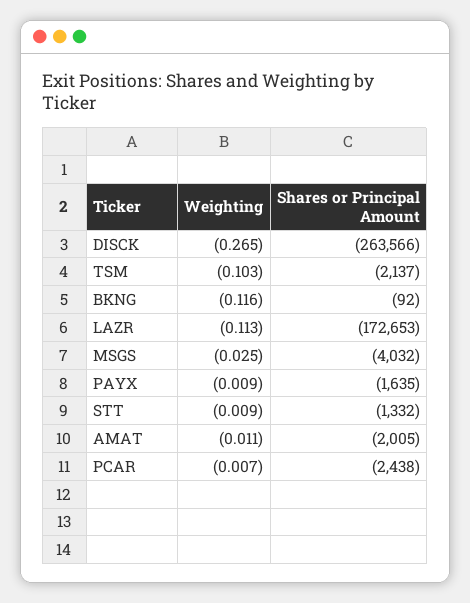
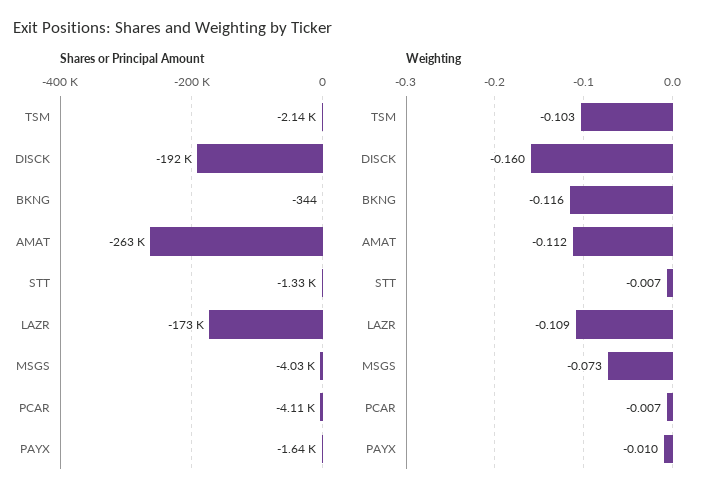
  {
    "Weighting": {
-     "DISCK": -0.265,
+     "DISCK": -0.16,
      "TSM": -0.103,
      "BKNG": -0.116,
-     "LAZR": -0.113,
+     "LAZR": -0.109,
-     "MSGS": -0.025,
+     "MSGS": -0.073,
-     "PAYX": -0.009,
+     "PAYX": -0.01,
-     "STT": -0.009,
+     "STT": -0.007,
-     "AMAT": -0.011,
+     "AMAT": -0.112,
      "PCAR": -0.007
    },
    "Shares or Principal Amount": {
-     "DISCK": -263566,
+     "DISCK": -192000,
      "TSM": -2137,
-     "BKNG": -92,
+     "BKNG": -344,
      "LAZR": -172653,
      "MSGS": -4032,
      "PAYX": -1635,
      "STT": -1332,
-     "AMAT": -2005,
+     "AMAT": -263000,
-     "PCAR": -2438
+     "PCAR": -4110
    }
  }

